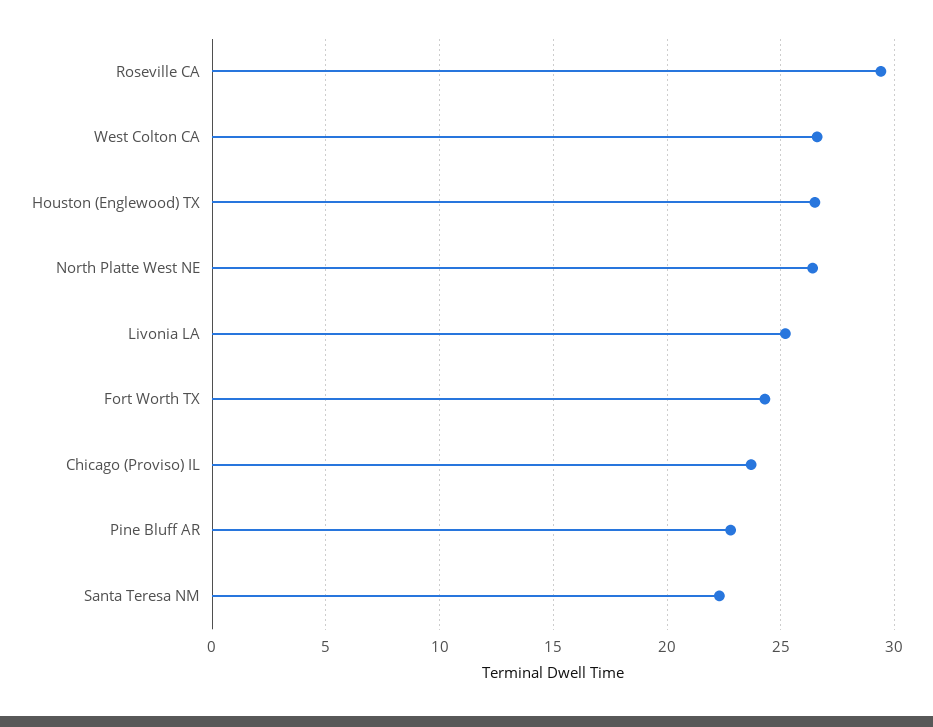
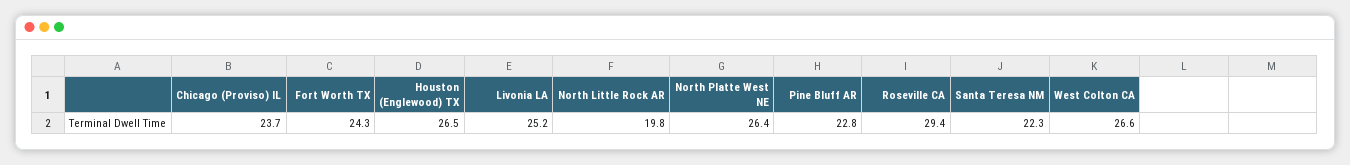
  {
    "Roseville CA": 29.4,
    "West Colton CA": 26.6,
    "Houston (Englewood) TX": 26.5,
    "North Platte West NE": 26.4,
    "Livonia LA": 25.2,
    "Fort Worth TX": 24.3,
    "Chicago (Proviso) IL": 23.7,
    "Pine Bluff AR": 22.8,
-   "Santa Teresa NM": 22.3
+   "Santa Teresa NM": 22.3,
+   "North Little Rock AR": 19.8
  }

